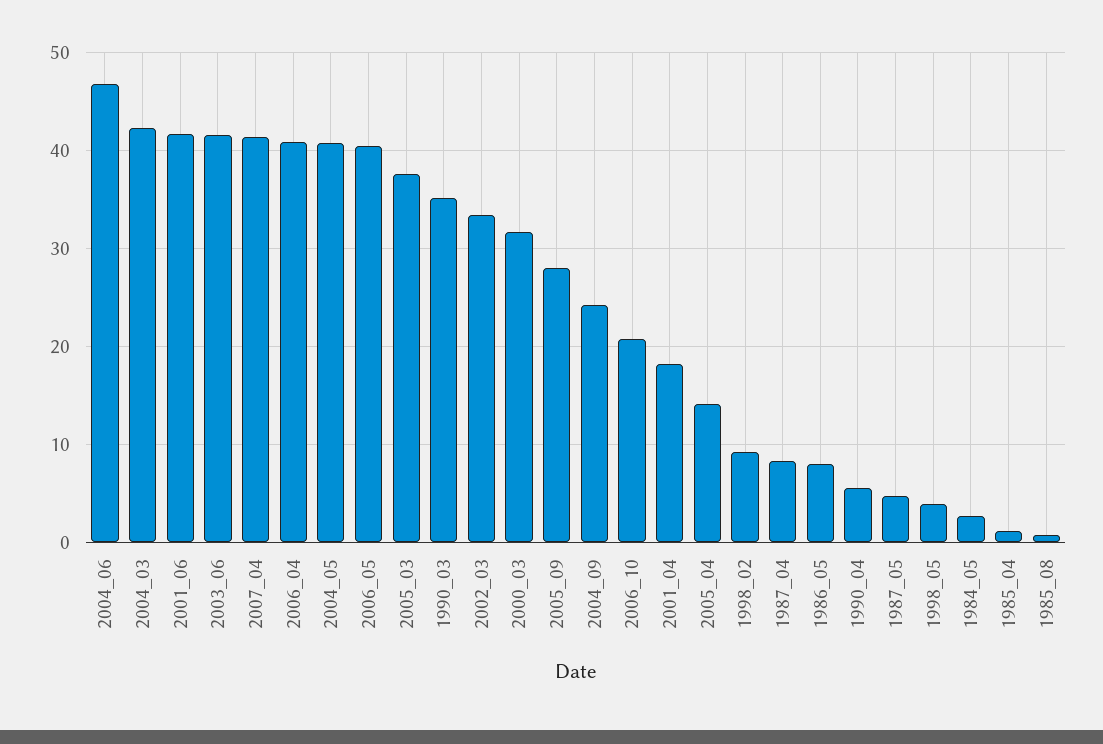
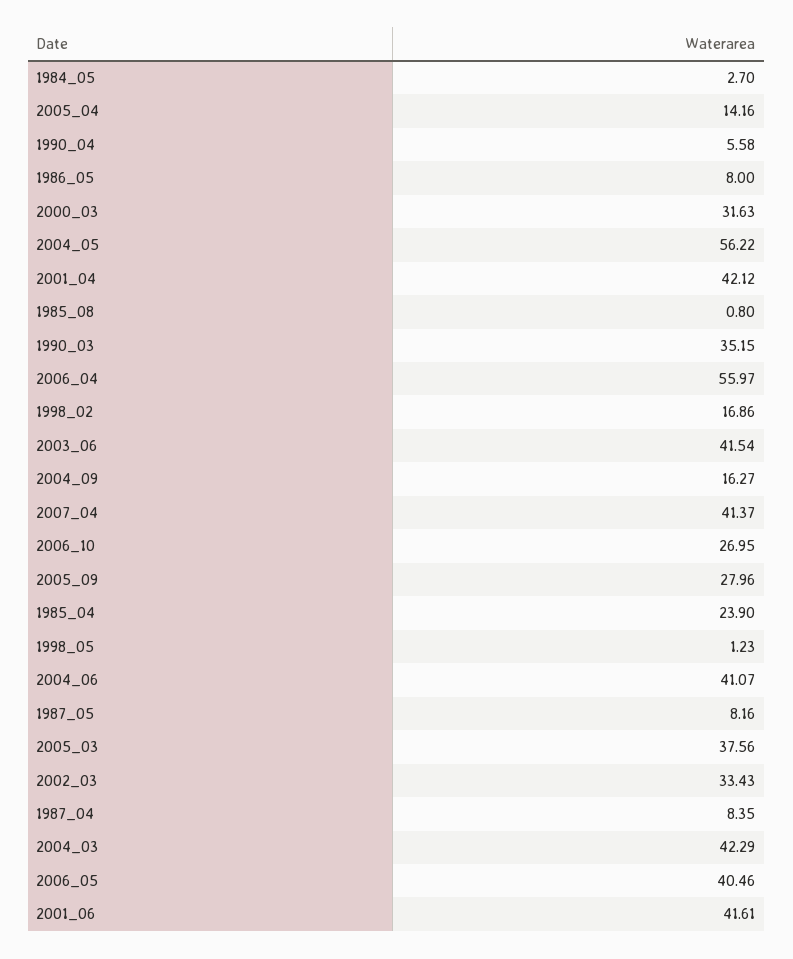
  {
-   "2004_06": 47,
+   "2004_06": 41.07,
    "2004_03": 42.29,
    "2001_06": 41.61,
    "2003_06": 41.54,
    "2007_04": 41.37,
-   "2006_04": 41,
+   "2006_04": 55.97,
-   "2004_05": 41,
+   "2004_05": 56.22,
    "2006_05": 40.46,
    "2005_03": 37.56,
    "1990_03": 35.15,
    "2002_03": 33.43,
    "2000_03": 31.63,
    "2005_09": 27.96,
-   "2004_09": 24,
+   "2004_09": 16.27,
-   "2006_10": 21,
+   "2006_10": 26.95,
-   "2001_04": 18,
+   "2001_04": 42.12,
    "2005_04": 14.16,
-   "1998_02": 9,
+   "1998_02": 16.86,
    "1987_04": 8.35,
    "1986_05": 8,
    "1990_04": 5.58,
-   "1987_05": 5,
+   "1987_05": 8.16,
-   "1998_05": 4,
+   "1998_05": 1.23,
    "1984_05": 2.7,
-   "1985_04": 1,
+   "1985_04": 23.9,
    "1985_08": 0.8
  }

